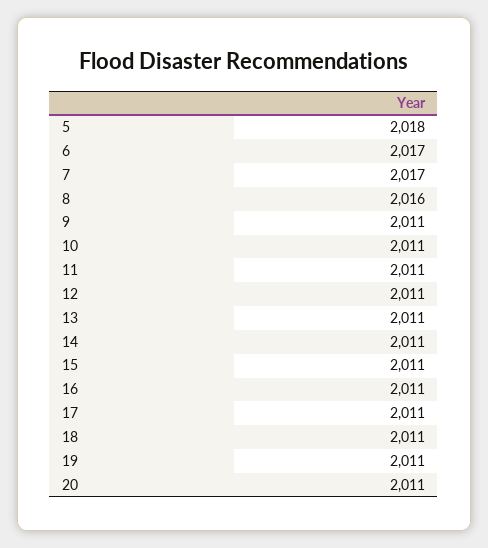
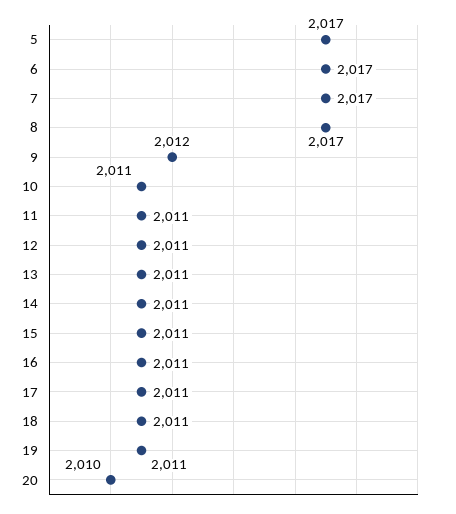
  {
-   "5": 2018,
+   "5": 2017,
    "6": 2017,
    "7": 2017,
-   "8": 2016,
+   "8": 2017,
-   "9": 2011,
+   "9": 2012,
    "10": 2011,
    "11": 2011,
    "12": 2011,
    "13": 2011,
    "14": 2011,
    "15": 2011,
    "16": 2011,
    "17": 2011,
    "18": 2011,
    "19": 2011,
-   "20": 2011
+   "20": 2010
  }

